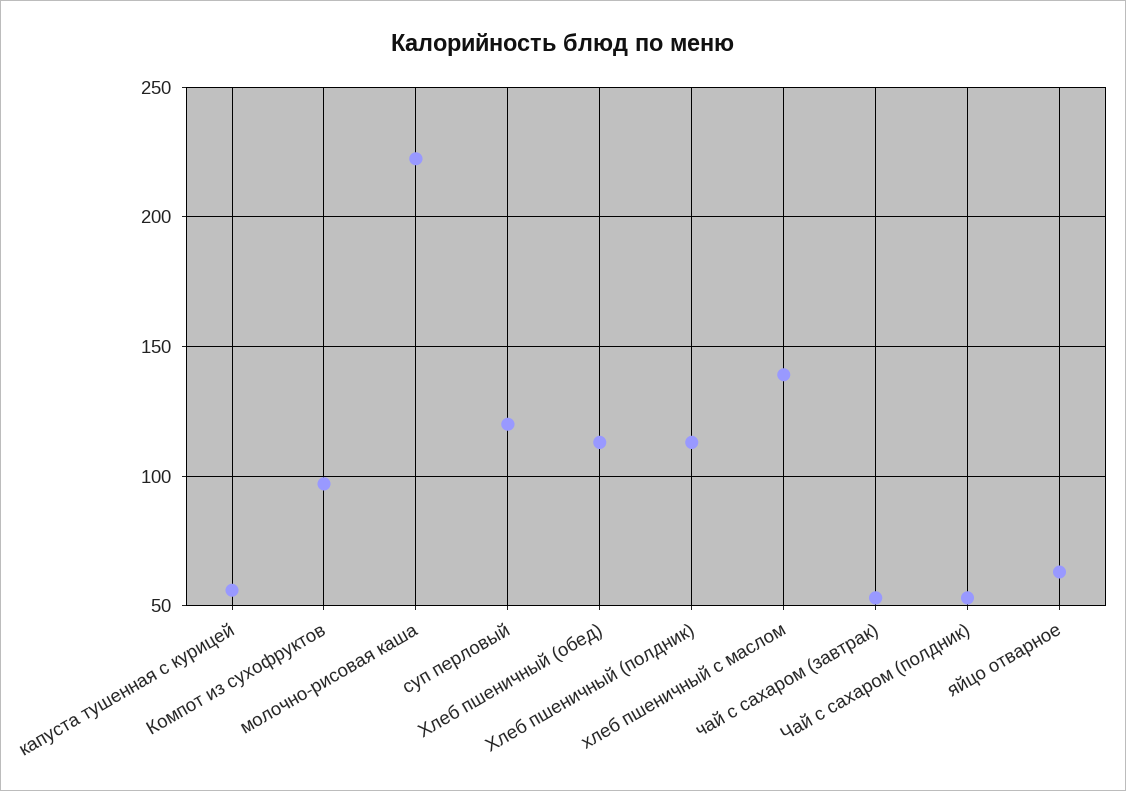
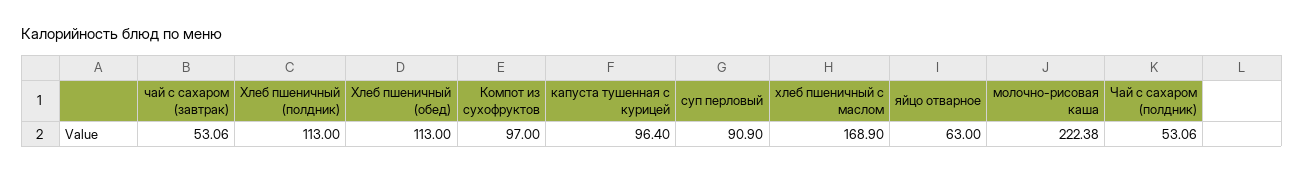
  {
-   "капуста тушенная с курицей": 55,
+   "капуста тушенная с курицей": 96.4,
    "Компот из сухофруктов": 97,
    "молочно-рисовая каша": 222.38,
-   "суп перловый": 120,
+   "суп перловый": 90.9,
    "Хлеб пшеничный (обед)": 113,
    "Хлеб пшеничный (полдник)": 113,
-   "хлеб пшеничный с маслом": 140,
+   "хлеб пшеничный с маслом": 168.9,
    "чай с сахаром (завтрак)": 53.06,
    "Чай с сахаром (полдник)": 53.06,
    "яйцо отварное": 63
  }

